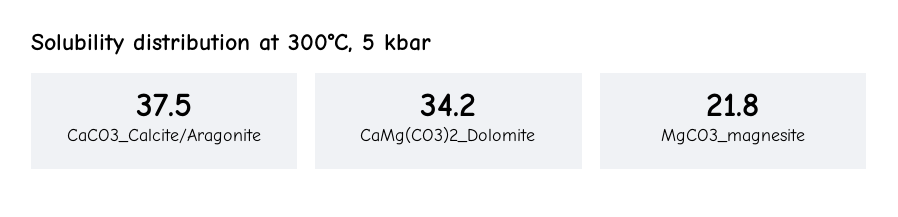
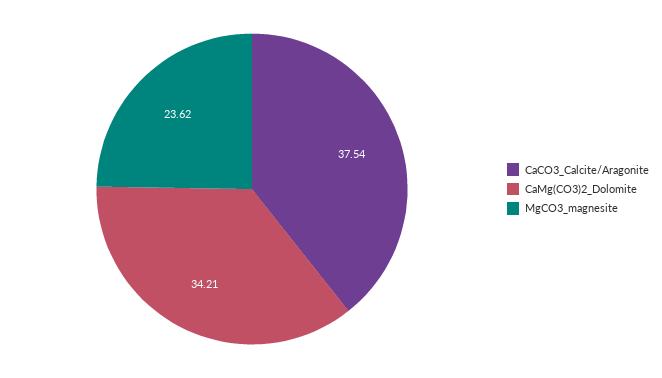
  {
    "CaCO3_Calcite/Aragonite": 37.54,
    "CaMg(CO3)2_Dolomite": 34.21,
-   "MgCO3_magnesite": 21.8
+   "MgCO3_magnesite": 23.62
  }

